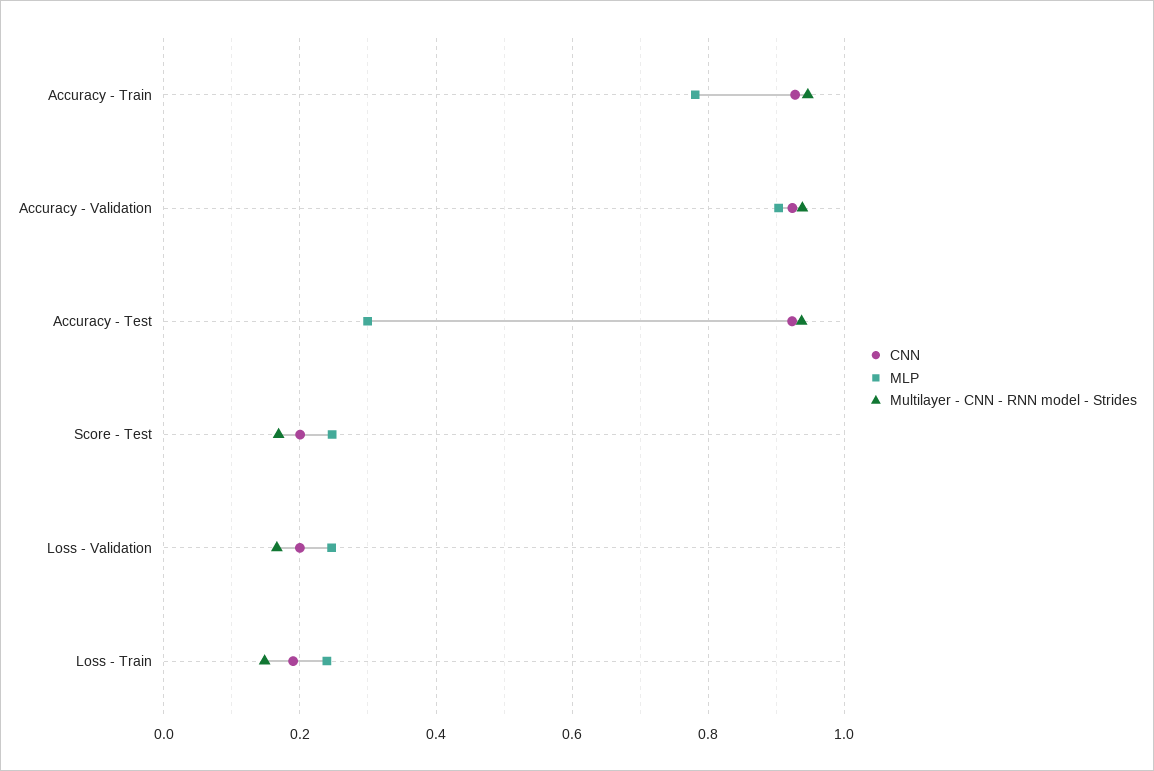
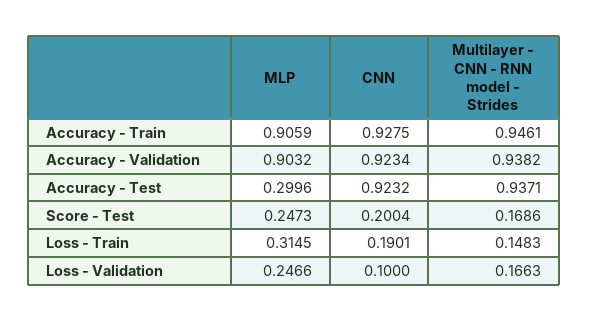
  {
    "CNN": {
      "Accuracy - Train": 0.9275,
      "Accuracy - Validation": 0.9234,
      "Accuracy - Test": 0.9232,
      "Score - Test": 0.2004,
-     "Loss - Validation": 0.2,
+     "Loss - Validation": 0.1,
      "Loss - Train": 0.1901
    },
    "MLP": {
-     "Accuracy - Train": 0.78,
+     "Accuracy - Train": 0.9059,
      "Accuracy - Validation": 0.9032,
      "Accuracy - Test": 0.2996,
      "Score - Test": 0.2473,
      "Loss - Validation": 0.2466,
-     "Loss - Train": 0.24
+     "Loss - Train": 0.3145
    },
    "Multilayer - CNN - RNN model - Strides": {
      "Accuracy - Train": 0.9461,
      "Accuracy - Validation": 0.9382,
      "Accuracy - Test": 0.9371,
      "Score - Test": 0.1686,
      "Loss - Validation": 0.1663,
      "Loss - Train": 0.1483
    }
  }

